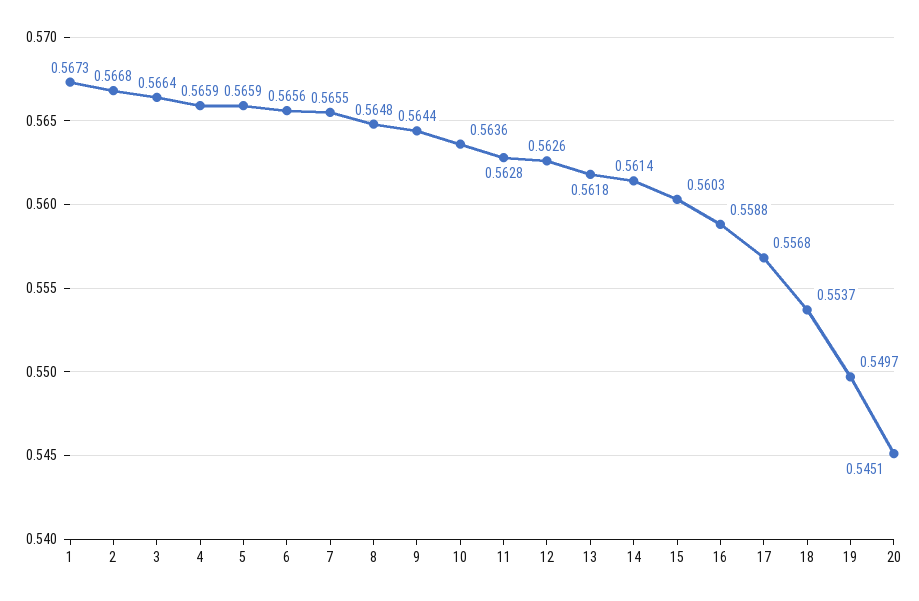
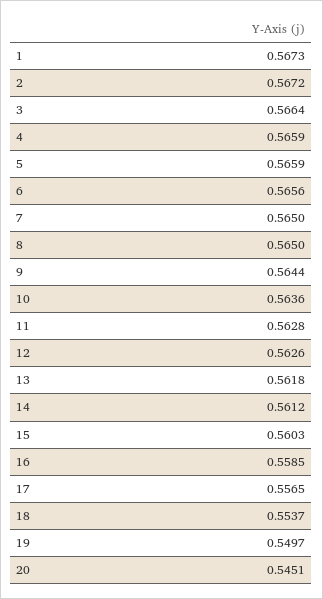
  {
    "1": 0.5673,
-   "2": 0.5668,
+   "2": 0.5672,
    "3": 0.5664,
    "4": 0.5659,
    "5": 0.5659,
    "6": 0.5656,
-   "7": 0.5655,
+   "7": 0.565,
-   "8": 0.5648,
+   "8": 0.565,
    "9": 0.5644,
    "10": 0.5636,
    "11": 0.5628,
    "12": 0.5626,
    "13": 0.5618,
-   "14": 0.5614,
+   "14": 0.5612,
    "15": 0.5603,
-   "16": 0.5588,
+   "16": 0.5585,
-   "17": 0.5568,
+   "17": 0.5565,
    "18": 0.5537,
    "19": 0.5497,
    "20": 0.5451
  }

